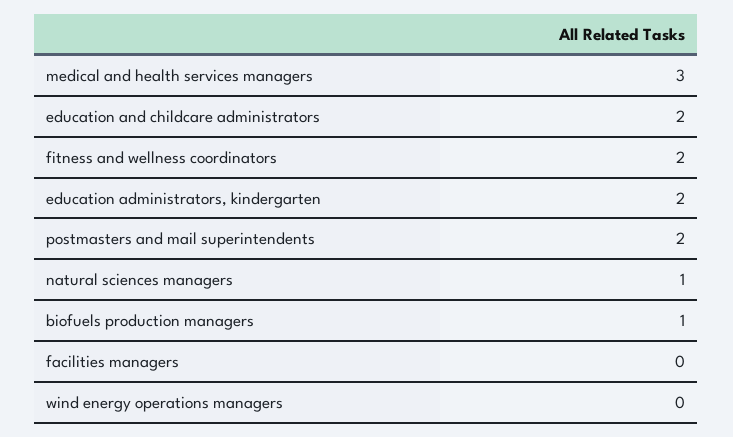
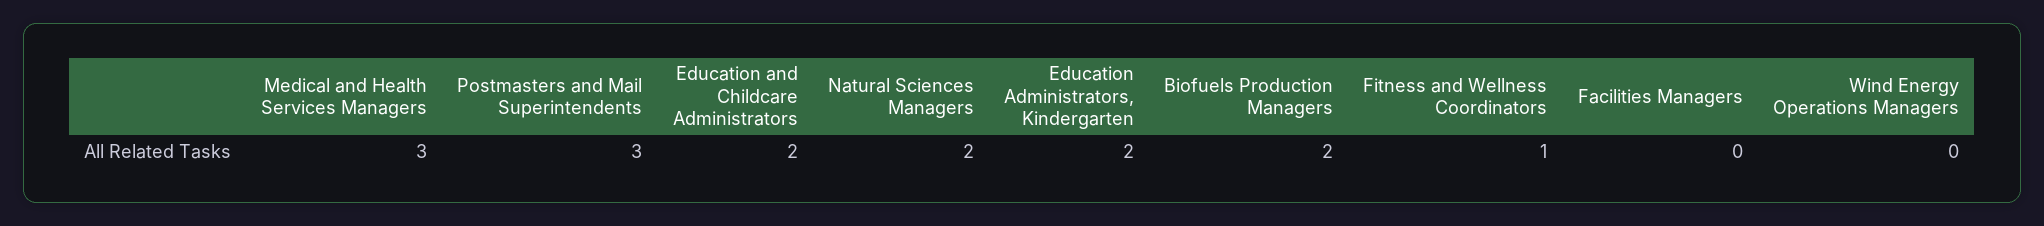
  {
    "medical and health services managers": 3,
    "education and childcare administrators": 2,
-   "fitness and wellness coordinators": 2,
+   "fitness and wellness coordinators": 1,
    "education administrators, kindergarten": 2,
-   "postmasters and mail superintendents": 2,
+   "postmasters and mail superintendents": 3,
-   "natural sciences managers": 1,
+   "natural sciences managers": 2,
-   "biofuels production managers": 1,
+   "biofuels production managers": 2,
    "facilities managers": 0,
    "wind energy operations managers": 0
  }

